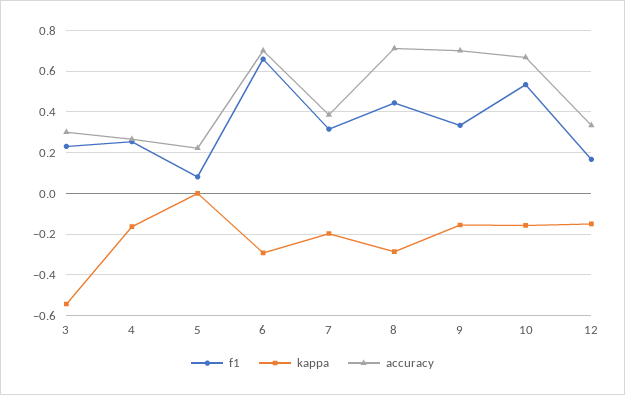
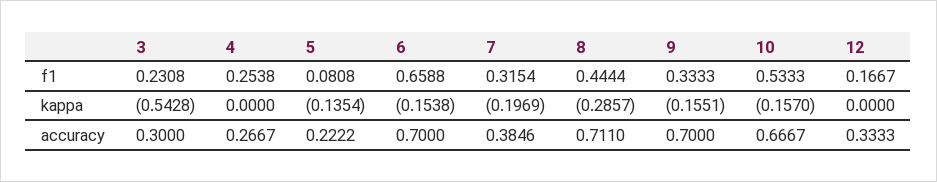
  {
    "f1": {
      "3": 0.2308,
      "4": 0.2538,
      "5": 0.0808,
      "6": 0.6588,
      "7": 0.3154,
      "8": 0.4444,
      "9": 0.3333,
      "10": 0.5333,
      "12": 0.1667
    },
    "kappa": {
      "3": -0.5428,
-     "4": -0.15,
+     "4": 0,
-     "5": 0,
+     "5": -0.1354,
-     "6": -0.3,
+     "6": -0.1538,
      "7": -0.1969,
      "8": -0.2857,
      "9": -0.1551,
      "10": -0.157,
-     "12": -0.15
+     "12": 0
    },
    "accuracy": {
      "3": 0.3,
      "4": 0.2667,
      "5": 0.2222,
      "6": 0.7,
      "7": 0.3846,
      "8": 0.711,
      "9": 0.7,
      "10": 0.6667,
      "12": 0.3333
    }
  }

